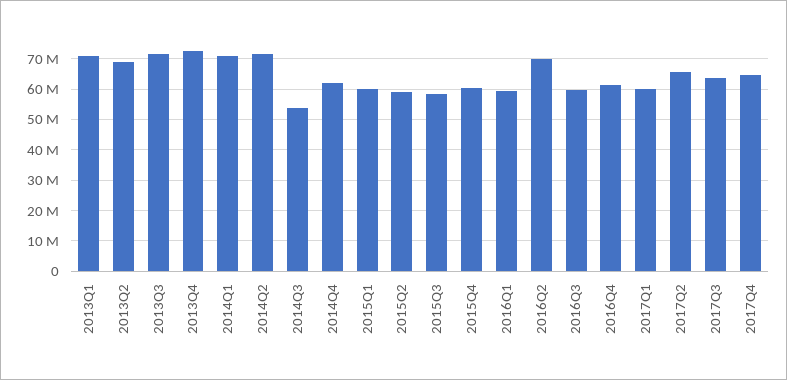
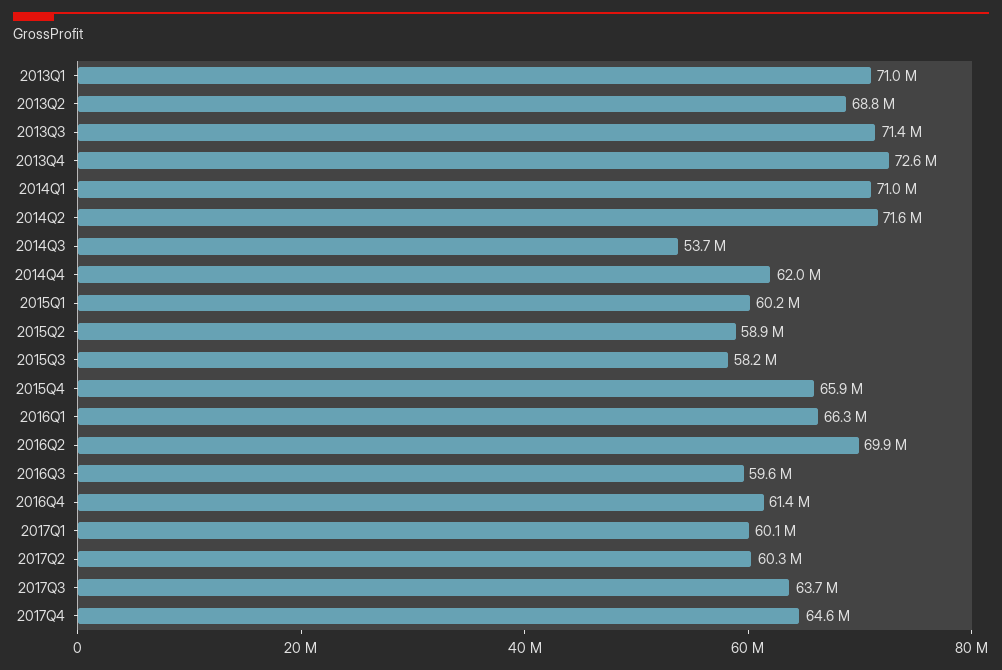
  {
    "2013Q1": 71000000,
    "2013Q2": 68800000,
    "2013Q3": 71400000,
    "2013Q4": 72600000,
    "2014Q1": 71000000,
    "2014Q2": 71600000,
    "2014Q3": 53700000,
    "2014Q4": 62000000,
    "2015Q1": 60200000,
    "2015Q2": 58900000,
    "2015Q3": 58200000,
-   "2015Q4": 60000000,
+   "2015Q4": 65900000,
-   "2016Q1": 60000000,
+   "2016Q1": 66300000,
    "2016Q2": 69900000,
    "2016Q3": 59600000,
    "2016Q4": 61400000,
    "2017Q1": 60100000,
-   "2017Q2": 66000000,
+   "2017Q2": 60300000,
    "2017Q3": 63700000,
    "2017Q4": 64600000
  }

